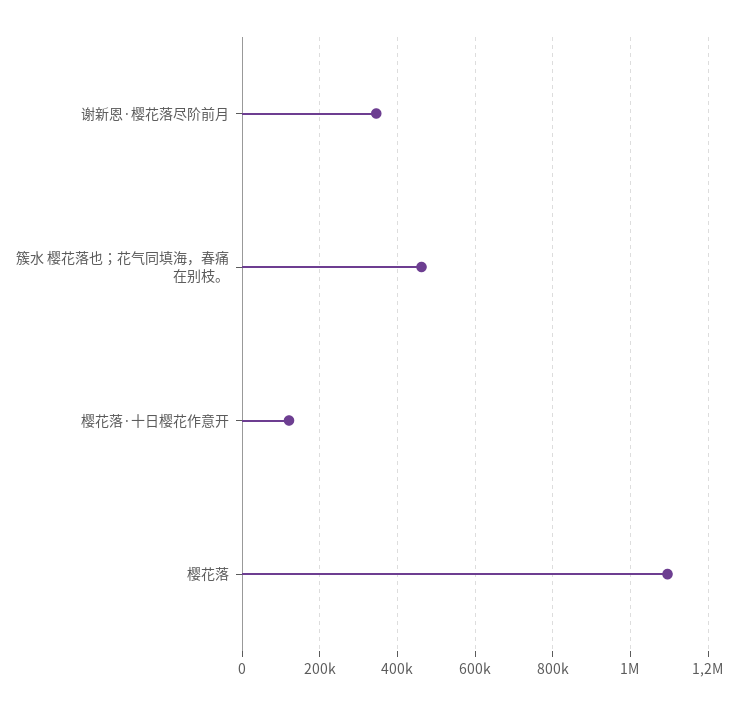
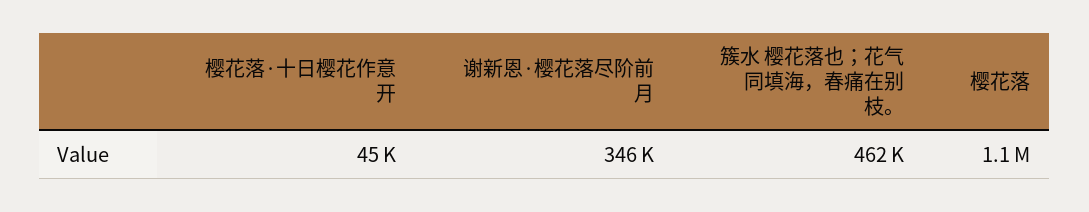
  {
    "谢新恩·樱花落尽阶前月": 346000,
    "簇水 樱花落也；花气同填海，春痛在别枝。": 462000,
-   "樱花落·十日樱花作意开": 120000,
+   "樱花落·十日樱花作意开": 45000,
    "樱花落": 1100000
  }

